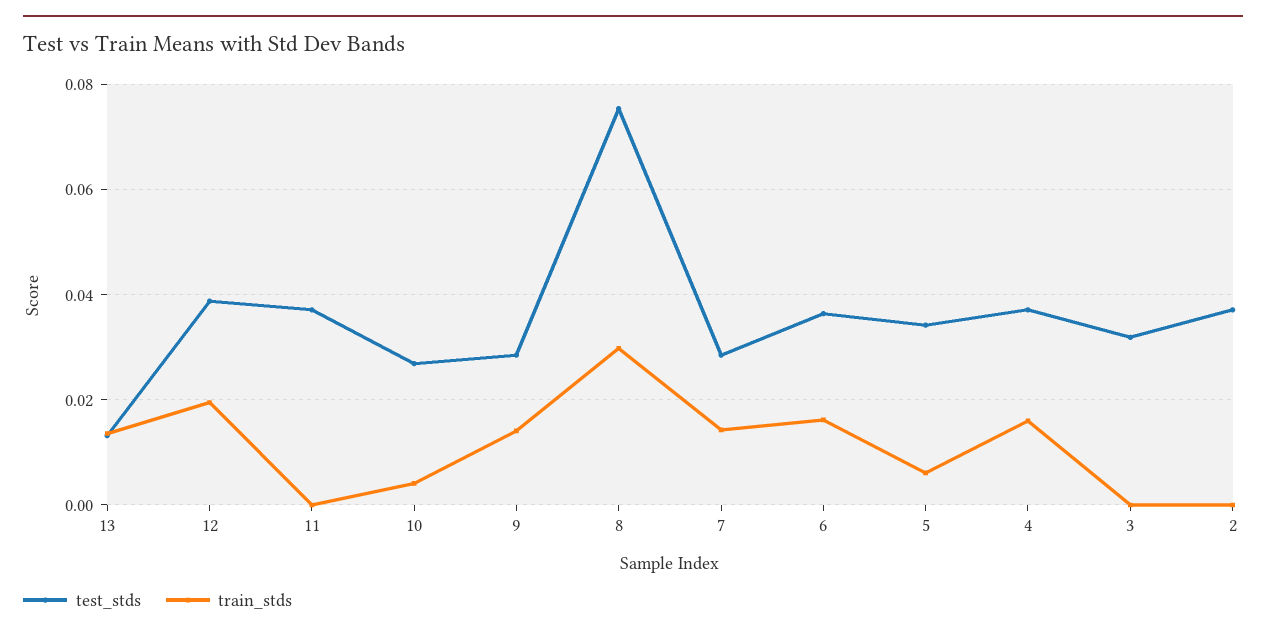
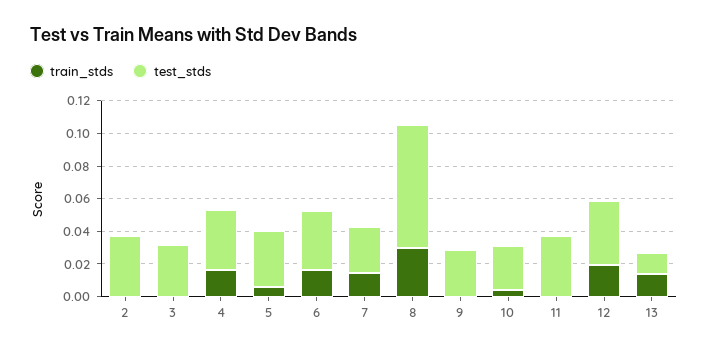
  {
    "test_stds": {
      "13": 0.014,
      "12": 0.038,
      "11": 0.038,
      "10": 0.026,
      "9": 0.028,
      "8": 0.076,
      "7": 0.028,
      "6": 0.036,
      "5": 0.034,
      "4": 0.038,
      "3": 0.032,
      "2": 0.038
    },
    "train_stds": {
      "13": 0.014,
      "12": 0.02,
      "11": 0,
      "10": 0.004,
-     "9": 0.014,
+     "9": 0,
      "8": 0.03,
      "7": 0.014,
      "6": 0.016,
      "5": 0.006,
      "4": 0.016,
      "3": 0,
      "2": 0
    }
  }

